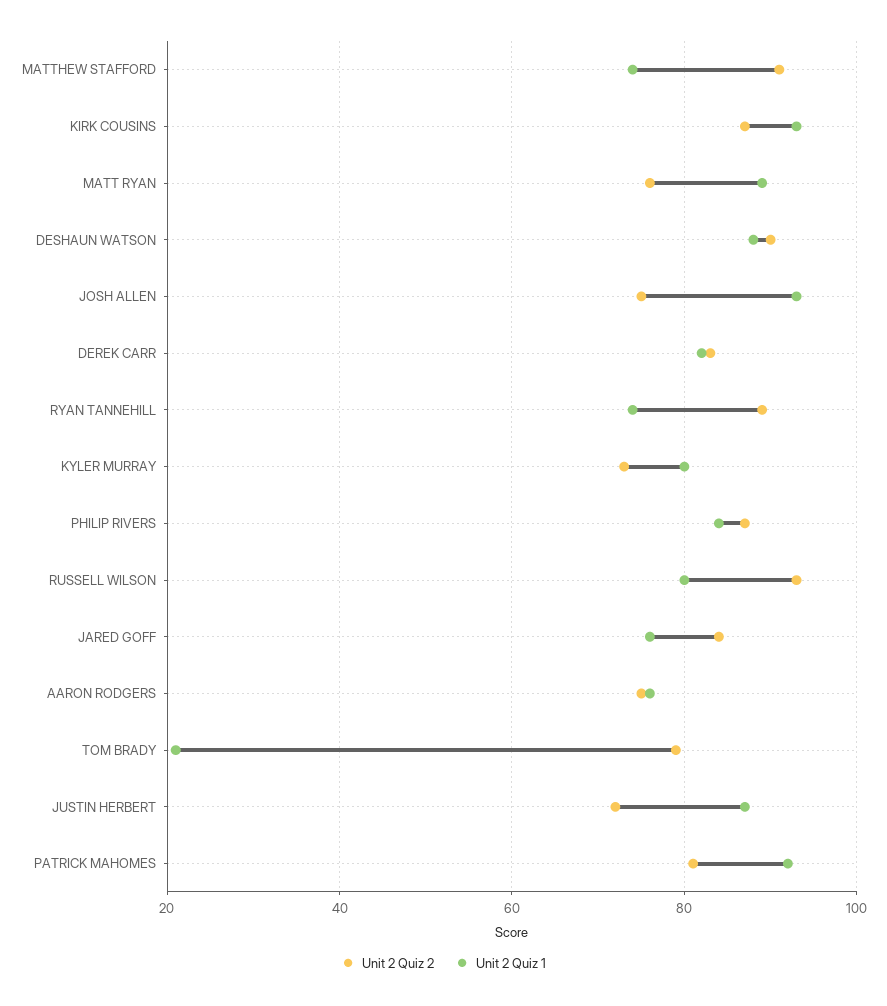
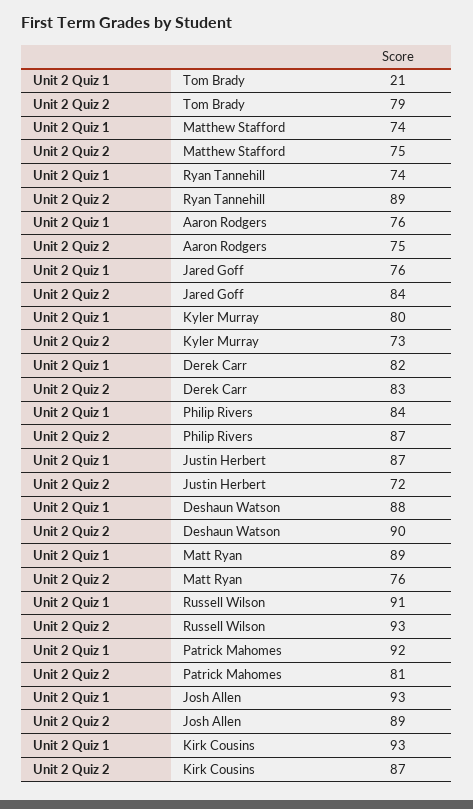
  {
    "Unit 2 Quiz 2": {
-     "MATTHEW STAFFORD": 90,
+     "MATTHEW STAFFORD": 75,
      "KIRK COUSINS": 87,
      "MATT RYAN": 76,
      "DESHAUN WATSON": 90,
-     "JOSH ALLEN": 75,
+     "JOSH ALLEN": 89,
      "DEREK CARR": 83,
      "RYAN TANNEHILL": 89,
      "KYLER MURRAY": 73,
      "PHILIP RIVERS": 87,
      "RUSSELL WILSON": 93,
      "JARED GOFF": 84,
      "AARON RODGERS": 75,
      "TOM BRADY": 79,
      "JUSTIN HERBERT": 72,
      "PATRICK MAHOMES": 81
    },
    "Unit 2 Quiz 1": {
      "MATTHEW STAFFORD": 74,
      "KIRK COUSINS": 93,
      "MATT RYAN": 89,
      "DESHAUN WATSON": 88,
      "JOSH ALLEN": 93,
      "DEREK CARR": 82,
      "RYAN TANNEHILL": 74,
      "KYLER MURRAY": 80,
      "PHILIP RIVERS": 84,
-     "RUSSELL WILSON": 80,
+     "RUSSELL WILSON": 91,
      "JARED GOFF": 76,
      "AARON RODGERS": 76,
      "TOM BRADY": 21,
      "JUSTIN HERBERT": 87,
      "PATRICK MAHOMES": 92
    }
  }

